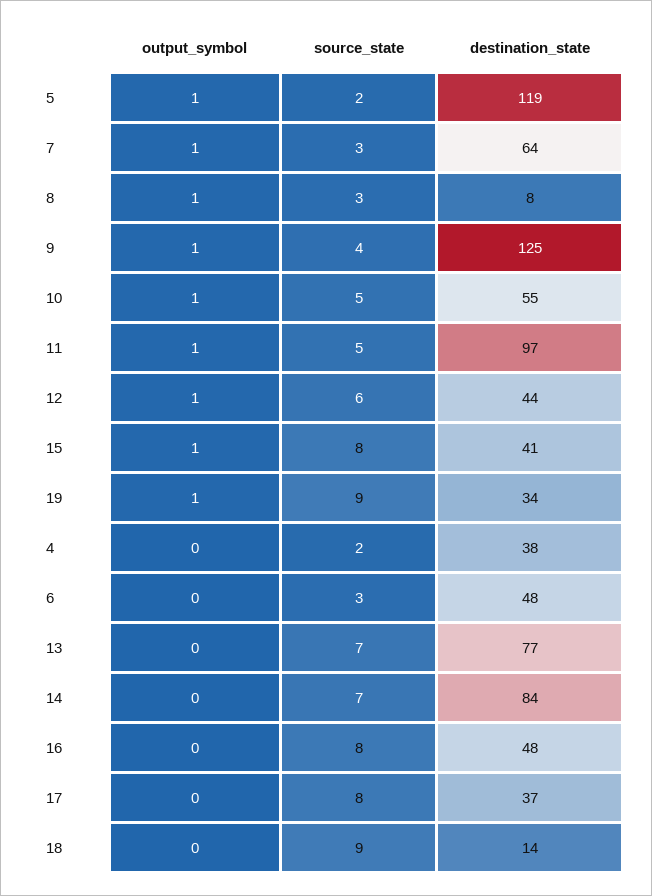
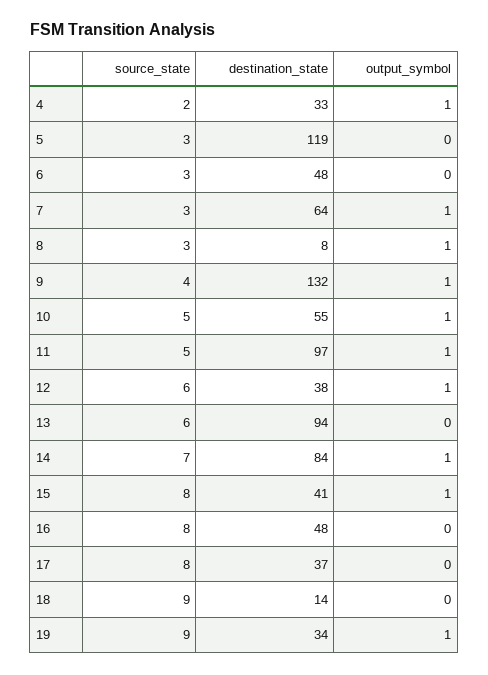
  {
    "output_symbol": {
-     "5": 1,
+     "5": 0,
      "7": 1,
      "8": 1,
      "9": 1,
      "10": 1,
      "11": 1,
      "12": 1,
      "15": 1,
      "19": 1,
-     "4": 0,
+     "4": 1,
      "6": 0,
      "13": 0,
-     "14": 0,
+     "14": 1,
      "16": 0,
      "17": 0,
      "18": 0
    },
    "source_state": {
-     "5": 2,
+     "5": 3,
      "7": 3,
      "8": 3,
      "9": 4,
      "10": 5,
      "11": 5,
      "12": 6,
      "15": 8,
      "19": 9,
      "4": 2,
      "6": 3,
-     "13": 7,
+     "13": 6,
      "14": 7,
      "16": 8,
      "17": 8,
      "18": 9
    },
    "destination_state": {
      "5": 119,
      "7": 64,
      "8": 8,
-     "9": 125,
+     "9": 132,
      "10": 55,
      "11": 97,
-     "12": 44,
+     "12": 38,
      "15": 41,
      "19": 34,
-     "4": 38,
+     "4": 33,
      "6": 48,
-     "13": 77,
+     "13": 94,
      "14": 84,
      "16": 48,
      "17": 37,
      "18": 14
    }
  }

